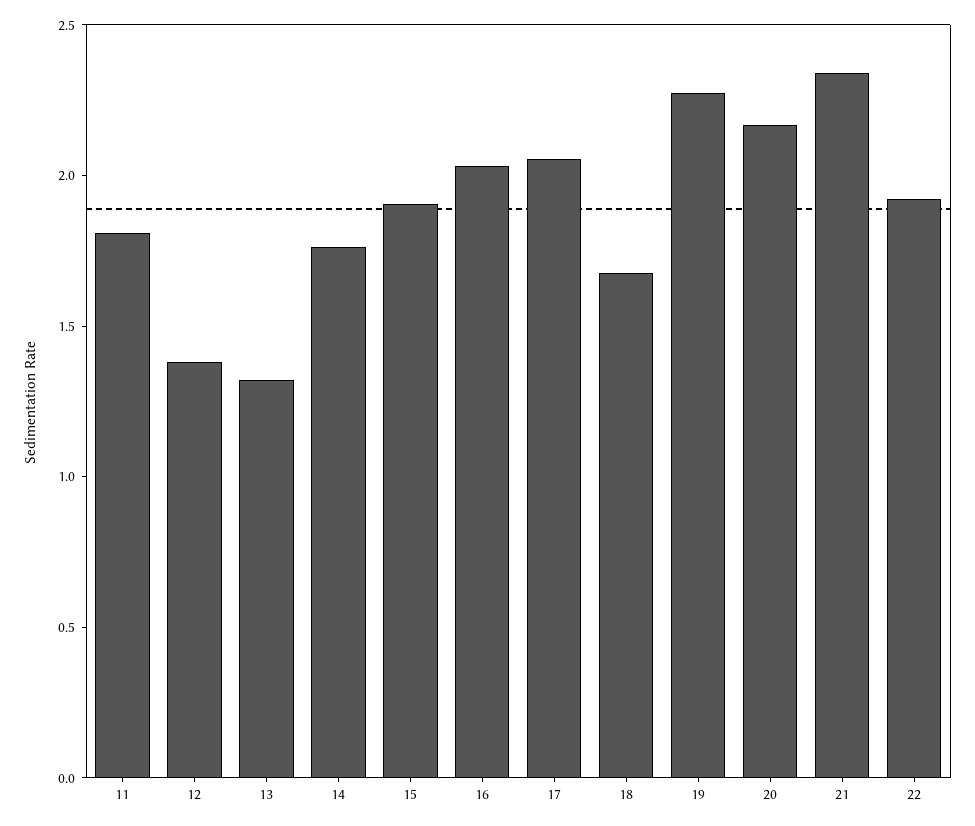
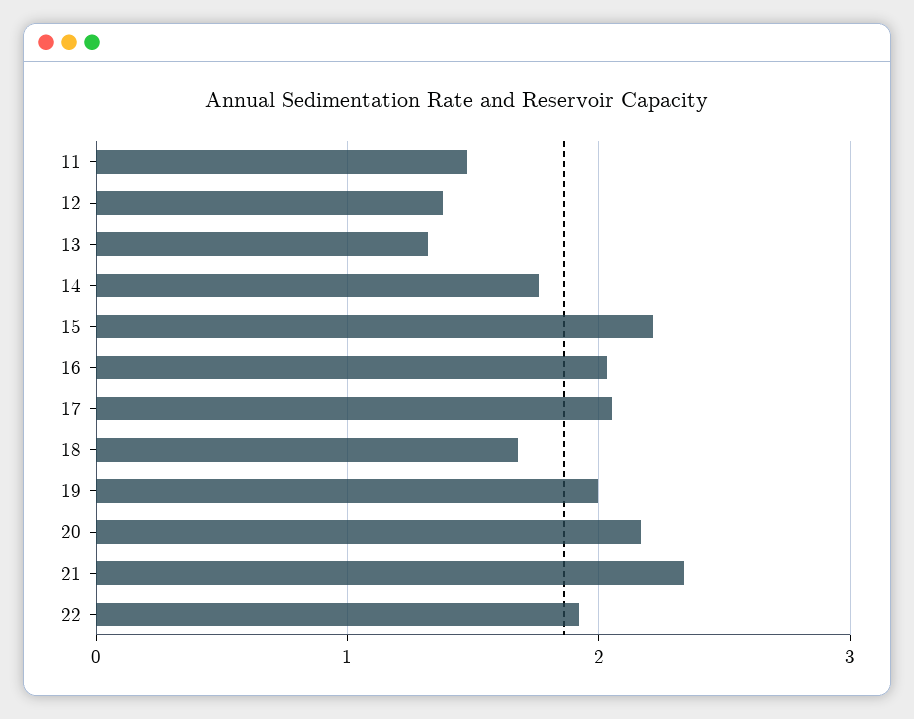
  {
-   "11": 1.8,
+   "11": 1.5,
    "12": 1.4,
    "13": 1.3,
    "14": 1.8,
-   "15": 1.9,
+   "15": 2.2,
    "16": 2,
    "17": 2.1,
    "18": 1.7,
-   "19": 2.3,
+   "19": 2,
    "20": 2.2,
    "21": 2.3,
    "22": 1.9
  }

